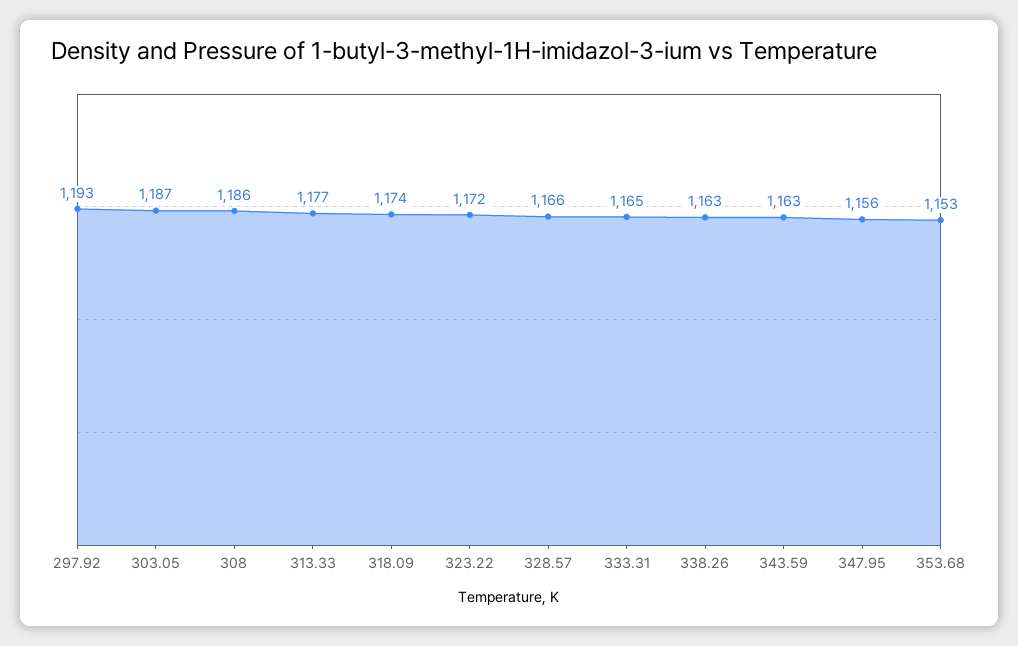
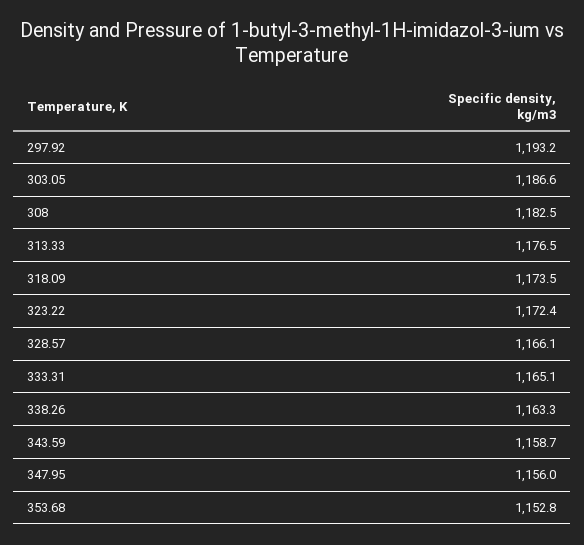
  {
    "297.92": 1193.2,
    "303.05": 1186.6,
-   "308": 1186,
+   "308": 1182.5,
    "313.33": 1176.5,
    "318.09": 1173.5,
    "323.22": 1172.4,
    "328.57": 1166.1,
    "333.31": 1165.1,
    "338.26": 1163.3,
-   "343.59": 1163,
+   "343.59": 1158.7,
    "347.95": 1156,
    "353.68": 1152.8
  }

